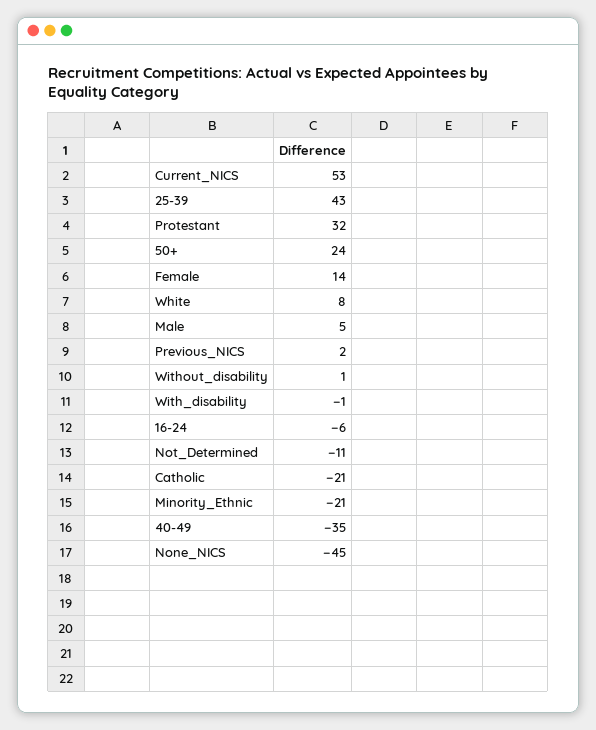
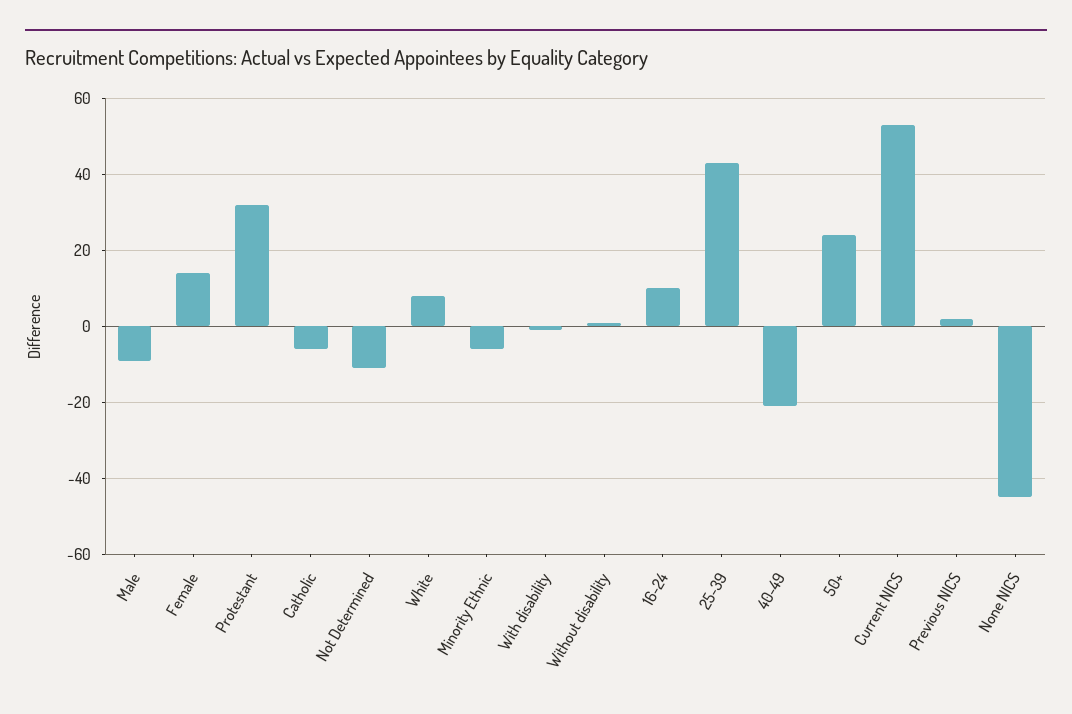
  {
    "Current_NICS": 53,
    "25-39": 43,
    "Protestant": 32,
    "50+": 24,
    "Female": 14,
    "White": 8,
-   "Male": 5,
+   "Male": -10,
    "Previous_NICS": 2,
    "Without_disability": 1,
    "With_disability": -1,
-   "16-24": -6,
+   "16-24": 10,
    "Not_Determined": -11,
-   "Catholic": -21,
+   "Catholic": -5,
-   "Minority_Ethnic": -21,
+   "Minority_Ethnic": -5,
-   "40-49": -35,
+   "40-49": -20,
    "None_NICS": -45
  }

